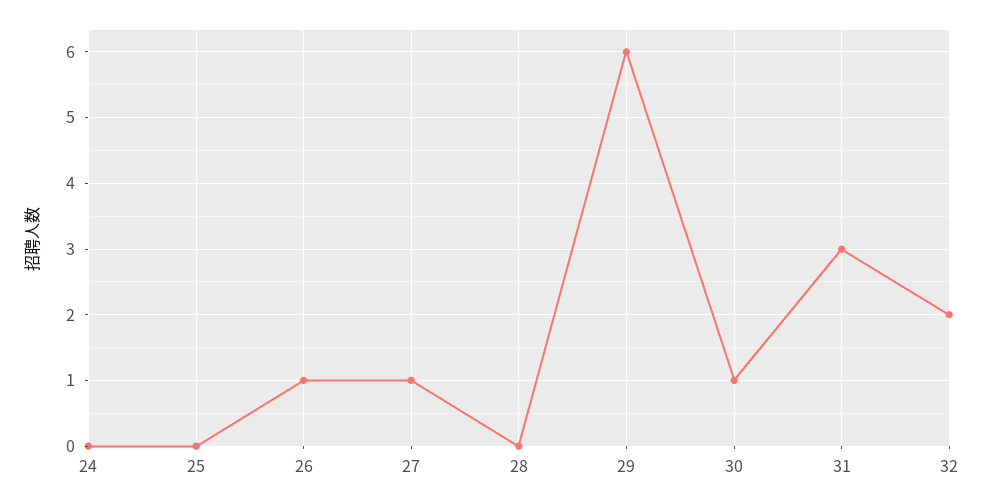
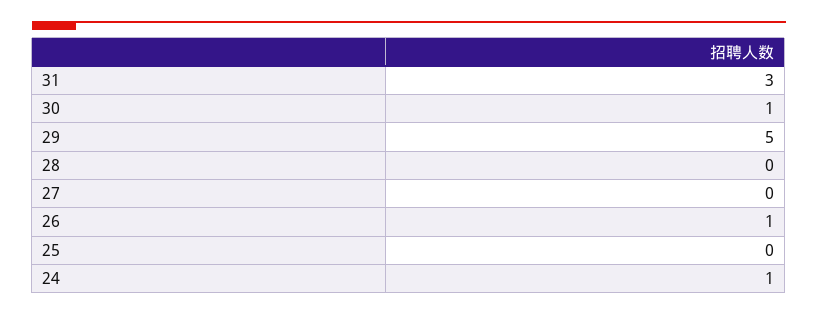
  {
-   "24": 0,
+   "24": 1,
    "25": 0,
    "26": 1,
-   "27": 1,
+   "27": 0,
    "28": 0,
-   "29": 6,
+   "29": 5,
    "30": 1,
-   "31": 3,
+   "31": 3
-   "32": 2
  }

